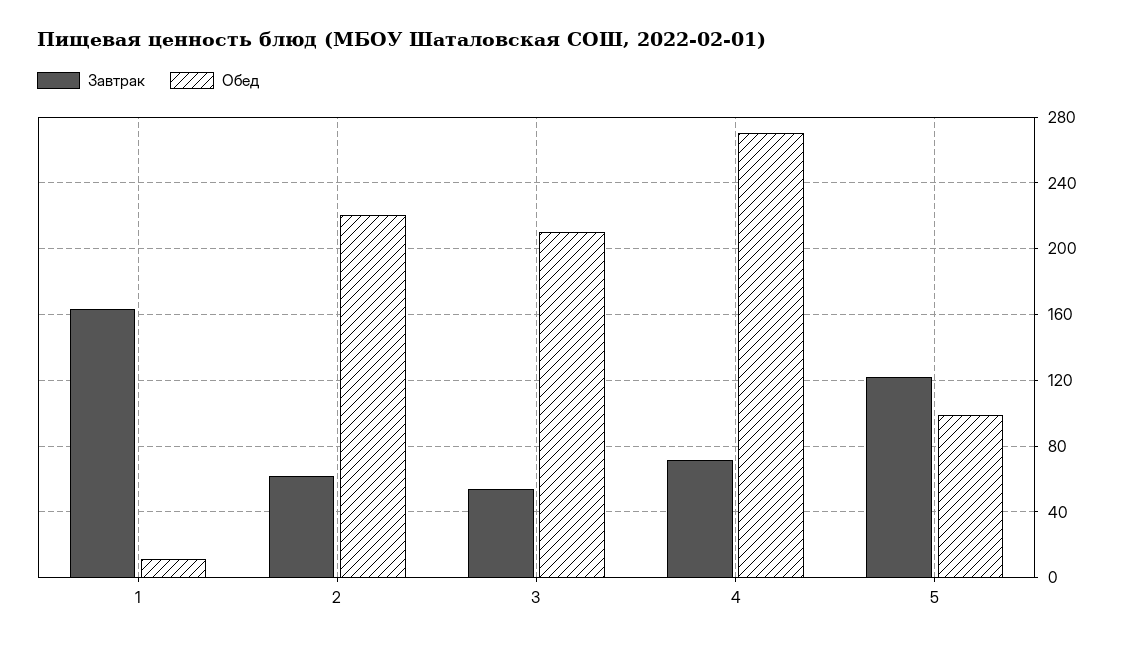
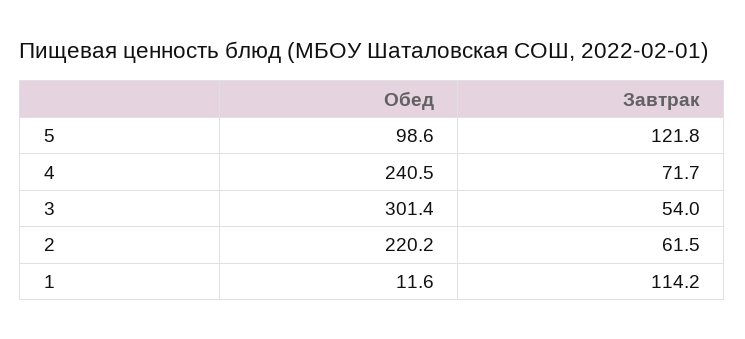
  {
    "Завтрак": {
-     "1": 165,
+     "1": 114.2,
      "2": 61.5,
      "3": 54,
      "4": 71.7,
      "5": 121.8
    },
    "Обед": {
      "1": 11.6,
      "2": 220.2,
-     "3": 210,
+     "3": 301.4,
-     "4": 270,
+     "4": 240.5,
      "5": 98.6
    }
  }

